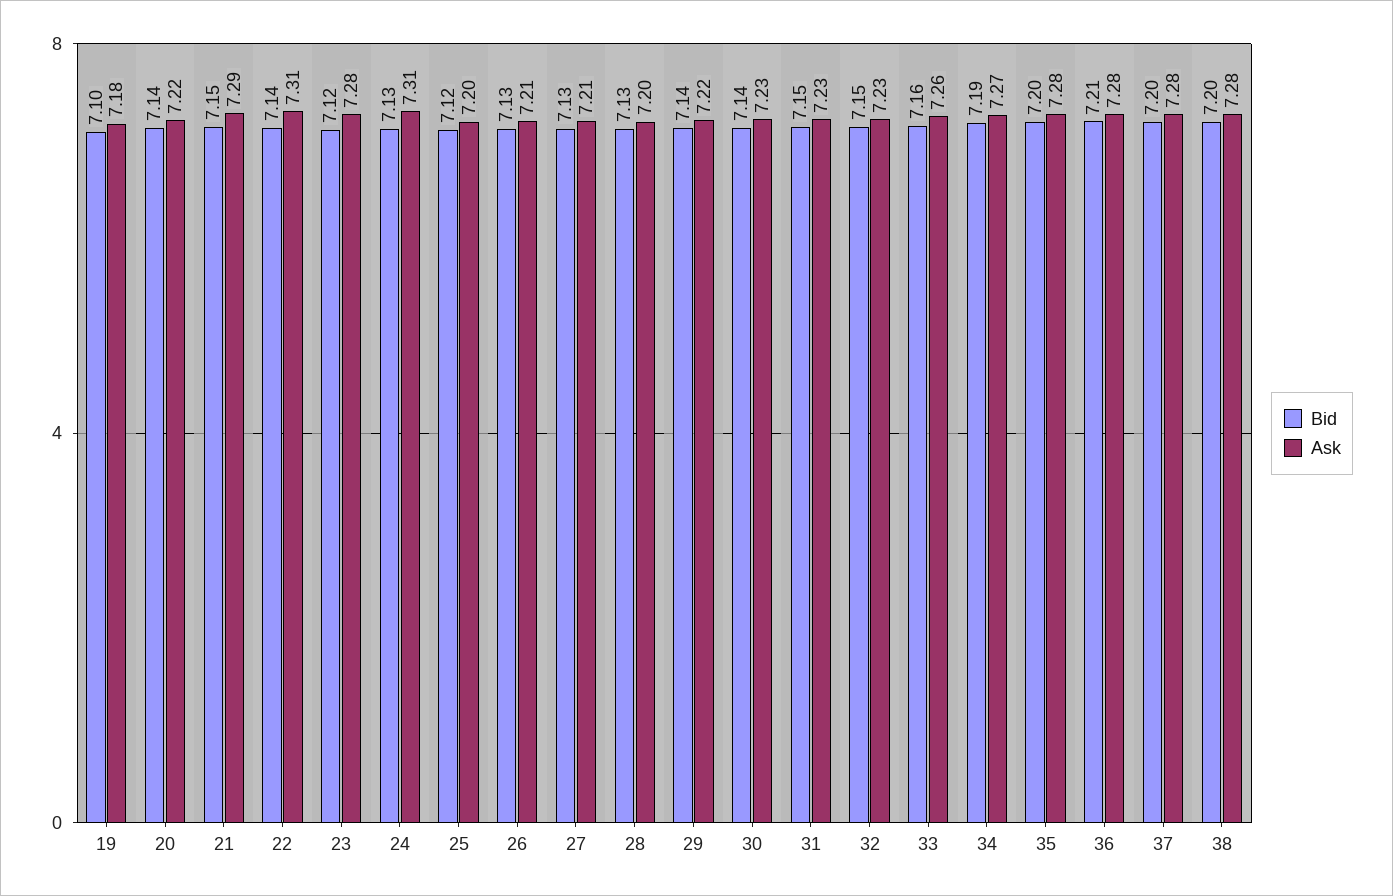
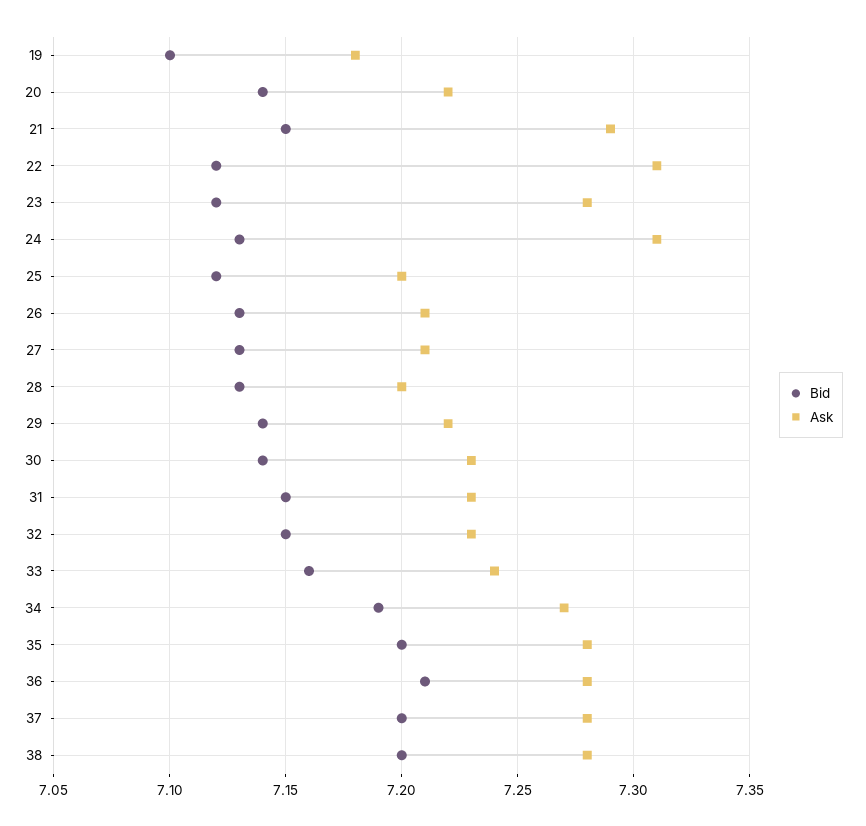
  {
    "Bid": {
      "19": 7.1,
      "20": 7.14,
      "21": 7.15,
-     "22": 7.14,
+     "22": 7.12,
      "23": 7.12,
      "24": 7.13,
      "25": 7.12,
      "26": 7.13,
      "27": 7.13,
      "28": 7.13,
      "29": 7.14,
      "30": 7.14,
      "31": 7.15,
      "32": 7.15,
      "33": 7.16,
      "34": 7.19,
      "35": 7.2,
      "36": 7.21,
      "37": 7.2,
      "38": 7.2
    },
    "Ask": {
      "19": 7.18,
      "20": 7.22,
      "21": 7.29,
      "22": 7.31,
      "23": 7.28,
      "24": 7.31,
      "25": 7.2,
      "26": 7.21,
      "27": 7.21,
      "28": 7.2,
      "29": 7.22,
      "30": 7.23,
      "31": 7.23,
      "32": 7.23,
-     "33": 7.26,
+     "33": 7.24,
      "34": 7.27,
      "35": 7.28,
      "36": 7.28,
      "37": 7.28,
      "38": 7.28
    }
  }

